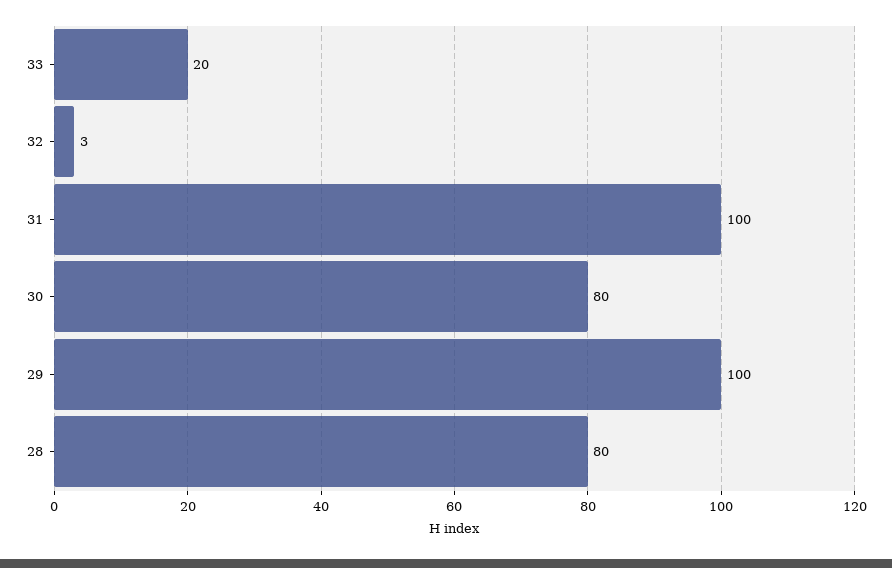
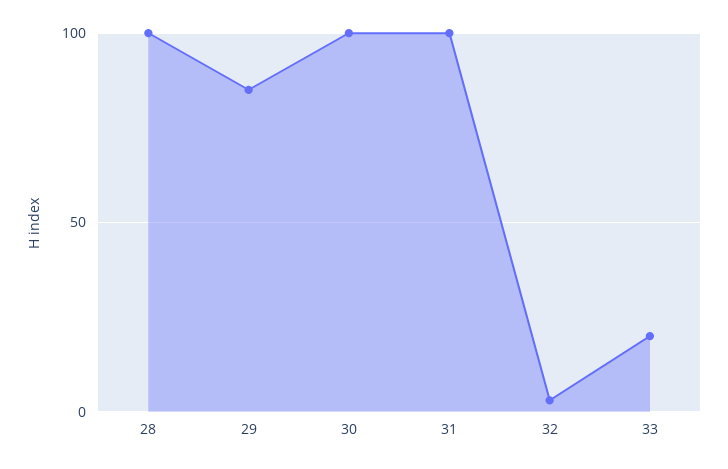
  {
    "33": 20,
    "32": 3,
    "31": 100,
-   "30": 80,
+   "30": 100,
-   "29": 100,
+   "29": 85,
-   "28": 80
+   "28": 100
  }

